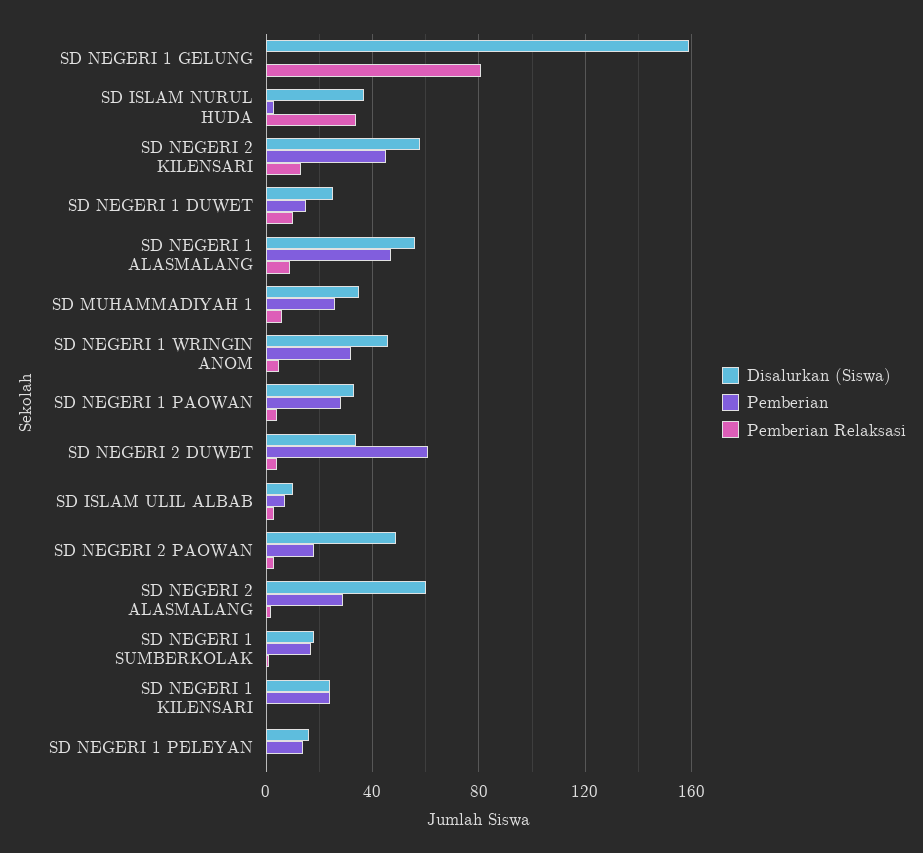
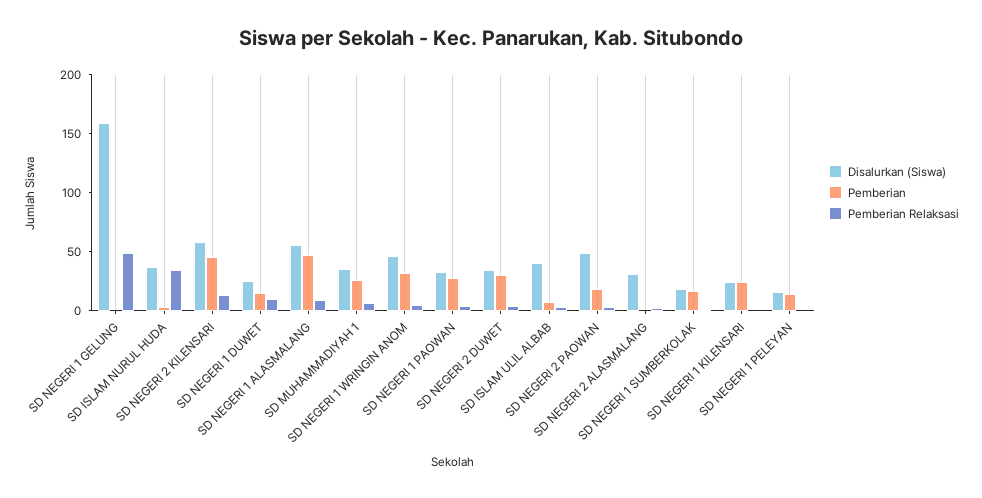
  {
    "Disalurkan (Siswa)": {
      "SD NEGERI 1 GELUNG": 160,
      "SD ISLAM NURUL HUDA": 35,
      "SD NEGERI 2 KILENSARI": 60,
      "SD NEGERI 1 DUWET": 25,
      "SD NEGERI 1 ALASMALANG": 55,
      "SD MUHAMMADIYAH 1": 35,
      "SD NEGERI 1 WRINGIN ANOM": 45,
      "SD NEGERI 1 PAOWAN": 35,
      "SD NEGERI 2 DUWET": 35,
-     "SD ISLAM ULIL ALBAB": 10,
+     "SD ISLAM ULIL ALBAB": 40,
      "SD NEGERI 2 PAOWAN": 50,
-     "SD NEGERI 2 ALASMALANG": 60,
+     "SD NEGERI 2 ALASMALANG": 30,
      "SD NEGERI 1 SUMBERKOLAK": 20,
      "SD NEGERI 1 KILENSARI": 25,
      "SD NEGERI 1 PELEYAN": 15
    },
    "Pemberian": {
      "SD NEGERI 1 GELUNG": 0,
      "SD ISLAM NURUL HUDA": 5,
      "SD NEGERI 2 KILENSARI": 45,
      "SD NEGERI 1 DUWET": 15,
      "SD NEGERI 1 ALASMALANG": 45,
      "SD MUHAMMADIYAH 1": 25,
      "SD NEGERI 1 WRINGIN ANOM": 30,
      "SD NEGERI 1 PAOWAN": 30,
-     "SD NEGERI 2 DUWET": 60,
+     "SD NEGERI 2 DUWET": 30,
      "SD ISLAM ULIL ALBAB": 5,
      "SD NEGERI 2 PAOWAN": 20,
-     "SD NEGERI 2 ALASMALANG": 30,
+     "SD NEGERI 2 ALASMALANG": 0,
      "SD NEGERI 1 SUMBERKOLAK": 15,
      "SD NEGERI 1 KILENSARI": 25,
      "SD NEGERI 1 PELEYAN": 15
    },
    "Pemberian Relaksasi": {
-     "SD NEGERI 1 GELUNG": 80,
+     "SD NEGERI 1 GELUNG": 50,
      "SD ISLAM NURUL HUDA": 35,
      "SD NEGERI 2 KILENSARI": 15,
      "SD NEGERI 1 DUWET": 10,
      "SD NEGERI 1 ALASMALANG": 10,
      "SD MUHAMMADIYAH 1": 5,
      "SD NEGERI 1 WRINGIN ANOM": 5,
      "SD NEGERI 1 PAOWAN": 5,
      "SD NEGERI 2 DUWET": 5,
      "SD ISLAM ULIL ALBAB": 5,
      "SD NEGERI 2 PAOWAN": 5,
      "SD NEGERI 2 ALASMALANG": 0,
      "SD NEGERI 1 SUMBERKOLAK": 0,
      "SD NEGERI 1 KILENSARI": 0,
      "SD NEGERI 1 PELEYAN": 0
    }
  }

